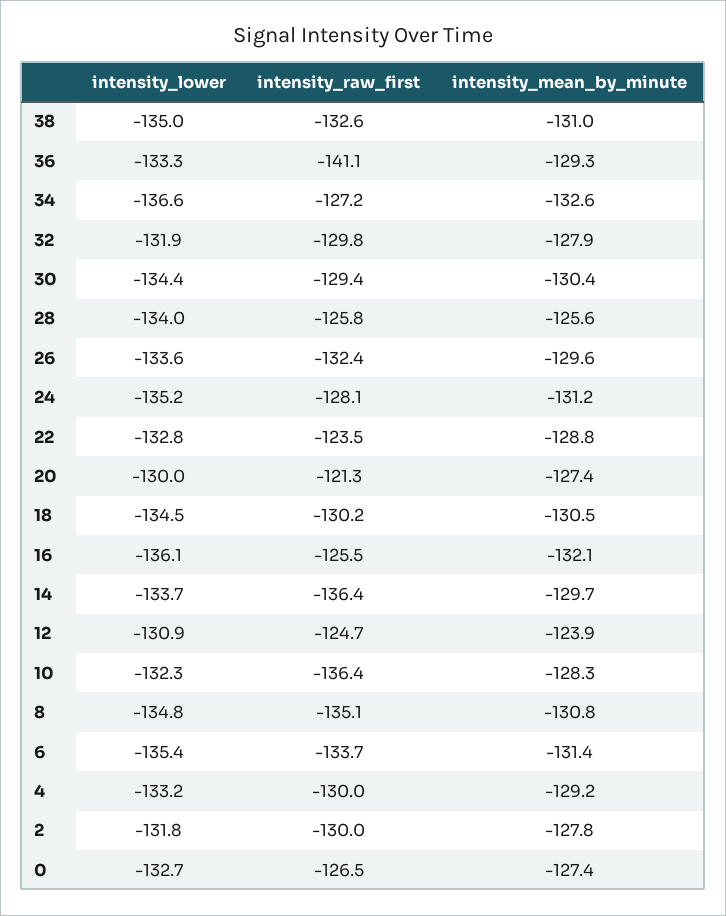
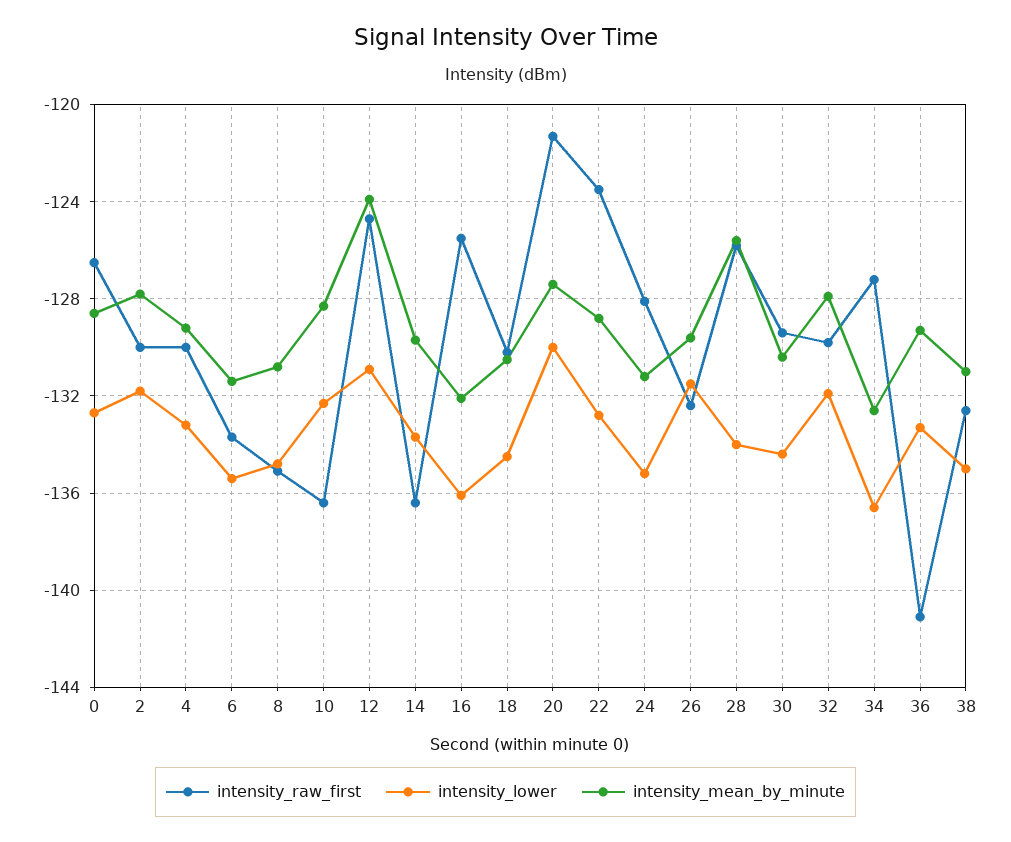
  {
    "intensity_lower": {
      "38": -135,
      "36": -133.3,
      "34": -136.6,
      "32": -131.9,
      "30": -134.4,
      "28": -134,
-     "26": -133.6,
+     "26": -131.5,
      "24": -135.2,
      "22": -132.8,
      "20": -130,
      "18": -134.5,
      "16": -136.1,
      "14": -133.7,
      "12": -130.9,
      "10": -132.3,
      "8": -134.8,
      "6": -135.4,
      "4": -133.2,
      "2": -131.8,
      "0": -132.7
    },
    "intensity_raw_first": {
      "38": -132.6,
      "36": -141.1,
      "34": -127.2,
      "32": -129.8,
      "30": -129.4,
      "28": -125.8,
      "26": -132.4,
      "24": -128.1,
      "22": -123.5,
      "20": -121.3,
      "18": -130.2,
      "16": -125.5,
      "14": -136.4,
      "12": -124.7,
      "10": -136.4,
      "8": -135.1,
      "6": -133.7,
      "4": -130,
      "2": -130,
      "0": -126.5
    },
    "intensity_mean_by_minute": {
      "38": -131,
      "36": -129.3,
      "34": -132.6,
      "32": -127.9,
      "30": -130.4,
      "28": -125.6,
      "26": -129.6,
      "24": -131.2,
      "22": -128.8,
      "20": -127.4,
      "18": -130.5,
      "16": -132.1,
      "14": -129.7,
      "12": -123.9,
      "10": -128.3,
      "8": -130.8,
      "6": -131.4,
      "4": -129.2,
      "2": -127.8,
-     "0": -127.4
+     "0": -128.5
    }
  }

